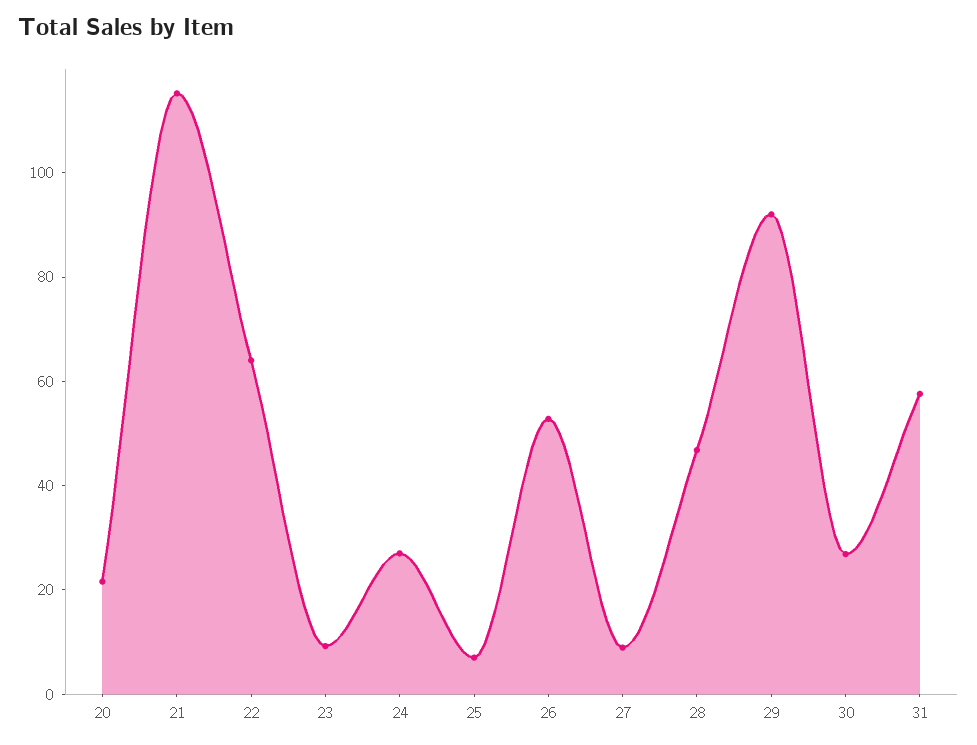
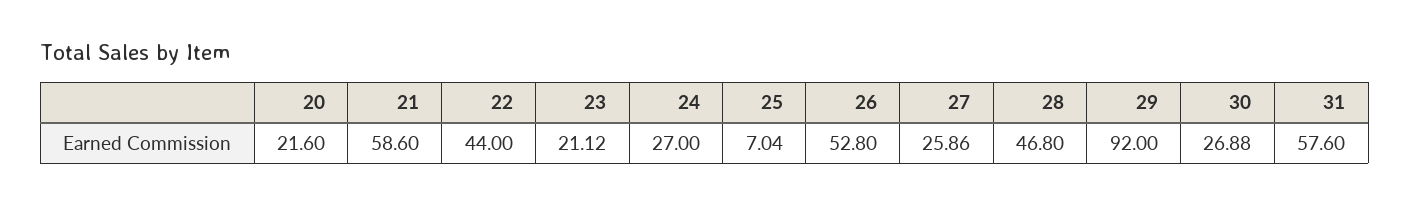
  {
    "20": 21.6,
-   "21": 115,
+   "21": 58.6,
-   "22": 65,
+   "22": 44,
-   "23": 10,
+   "23": 21.12,
    "24": 27,
    "25": 7.04,
    "26": 52.8,
-   "27": 10,
+   "27": 25.86,
    "28": 46.8,
    "29": 92,
    "30": 26.88,
    "31": 57.6
  }

